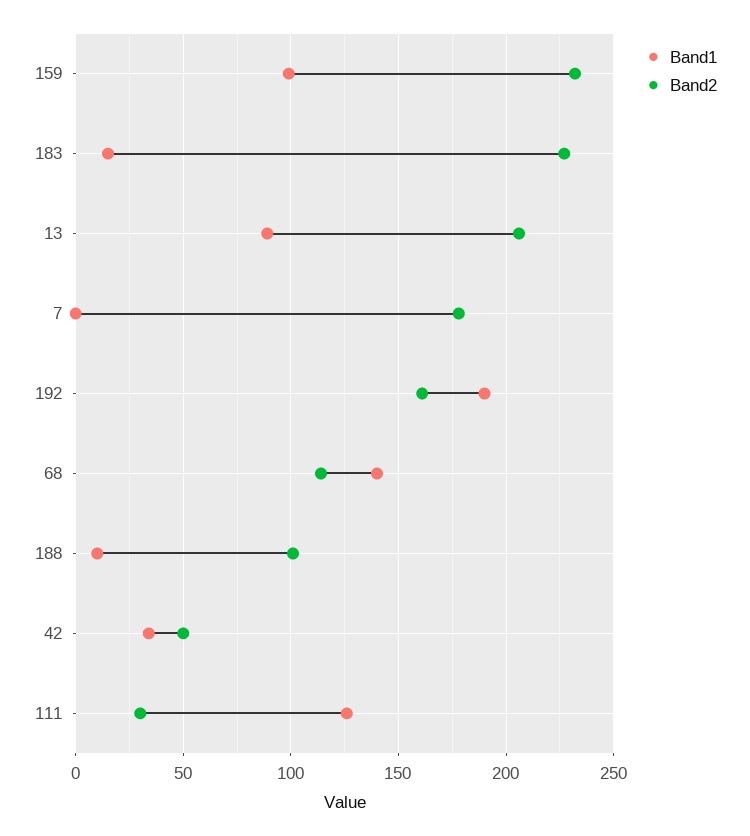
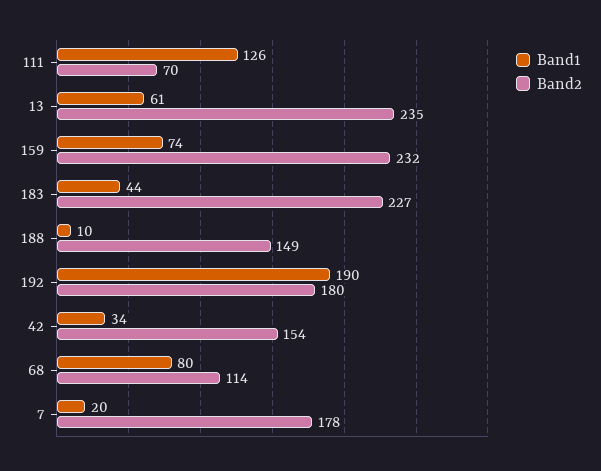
  {
    "Band1": {
-     "159": 100,
+     "159": 74,
-     "183": 15,
+     "183": 44,
-     "13": 90,
+     "13": 61,
-     "7": 0,
+     "7": 20,
      "192": 190,
-     "68": 140,
+     "68": 80,
      "188": 10,
      "42": 34,
      "111": 126
    },
    "Band2": {
      "159": 232,
      "183": 227,
-     "13": 205,
+     "13": 235,
      "7": 178,
-     "192": 160,
+     "192": 180,
      "68": 114,
-     "188": 100,
+     "188": 149,
-     "42": 50,
+     "42": 154,
-     "111": 30
+     "111": 70
    }
  }

